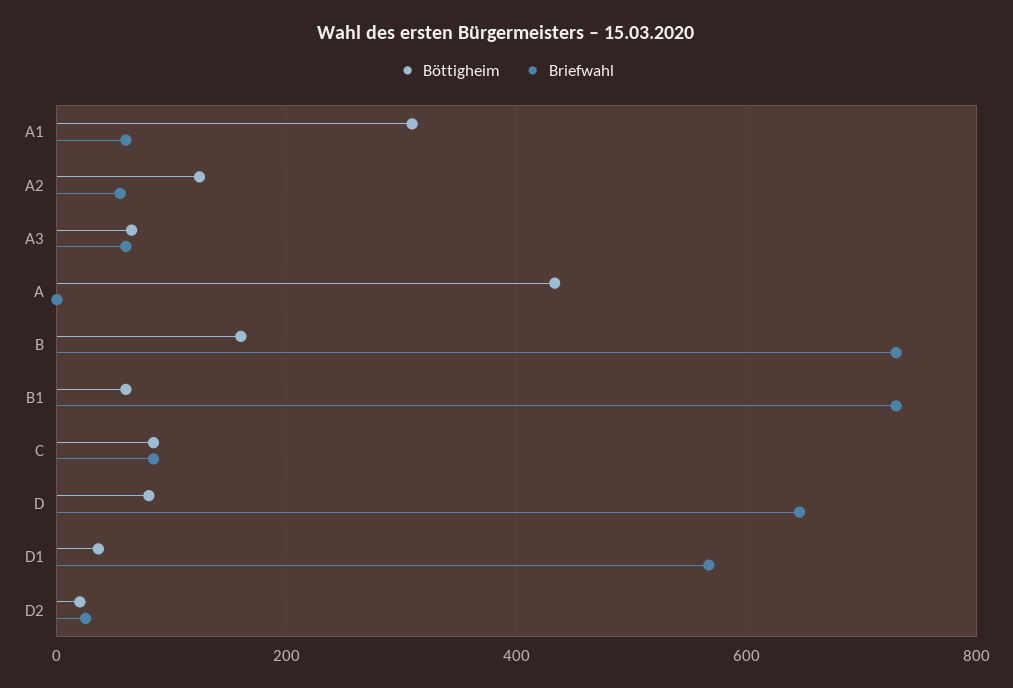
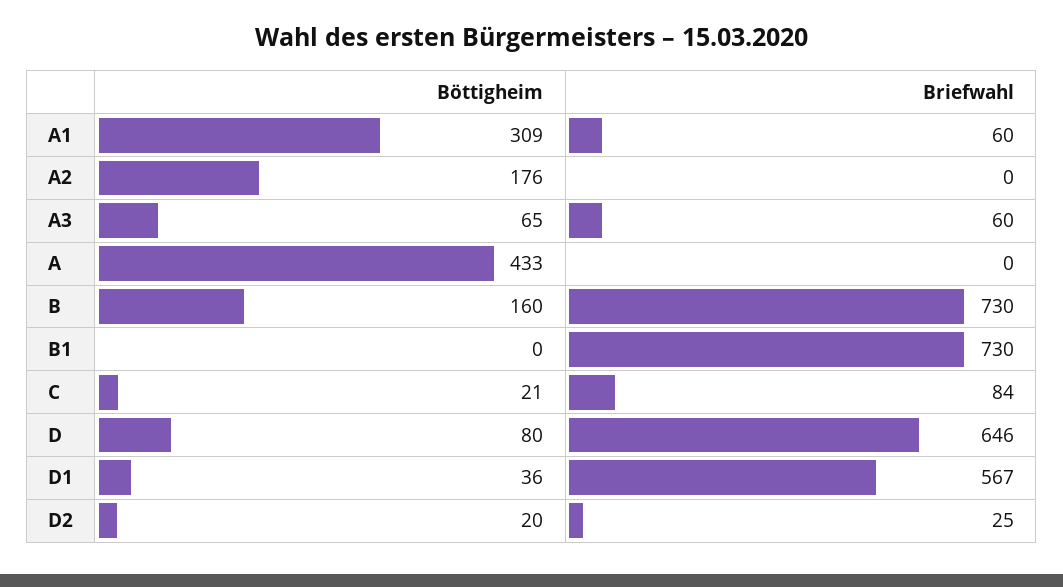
  {
    "Böttigheim": {
      "A1": 309,
-     "A2": 120,
+     "A2": 176,
      "A3": 65,
      "A": 433,
      "B": 160,
-     "B1": 60,
+     "B1": 0,
-     "C": 80,
+     "C": 21,
      "D": 80,
      "D1": 36,
      "D2": 20
    },
    "Briefwahl": {
      "A1": 60,
-     "A2": 60,
+     "A2": 0,
      "A3": 60,
      "A": 0,
      "B": 730,
      "B1": 730,
      "C": 84,
      "D": 646,
      "D1": 567,
      "D2": 25
    }
  }

